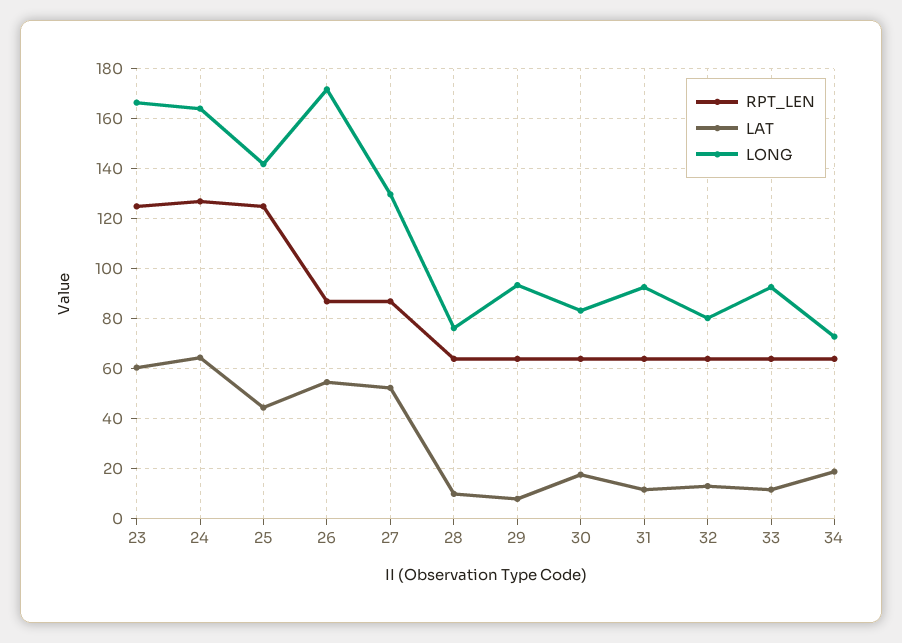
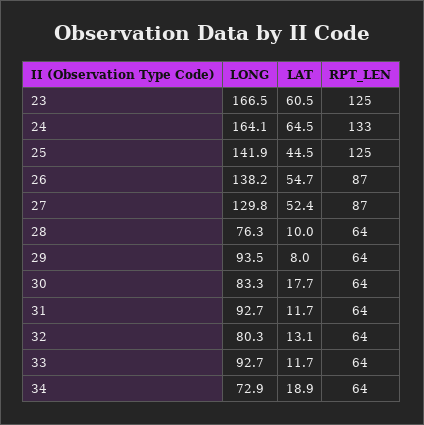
  {
    "RPT_LEN": {
      "23": 125,
-     "24": 127.5,
+     "24": 133,
      "25": 125,
      "26": 87,
      "27": 87,
      "28": 64,
      "29": 64,
      "30": 64,
      "31": 64,
      "32": 64,
      "33": 64,
      "34": 64
    },
    "LAT": {
      "23": 60.5,
      "24": 64.5,
      "25": 44.5,
      "26": 54.7,
      "27": 52.4,
      "28": 10,
      "29": 8,
      "30": 17.7,
      "31": 11.7,
      "32": 13.1,
      "33": 11.7,
      "34": 18.9
    },
    "LONG": {
      "23": 166.5,
      "24": 164.1,
      "25": 141.9,
-     "26": 172.5,
+     "26": 138.2,
      "27": 129.8,
      "28": 76.3,
      "29": 93.5,
      "30": 83.3,
      "31": 92.7,
      "32": 80.3,
      "33": 92.7,
      "34": 72.9
    }
  }

